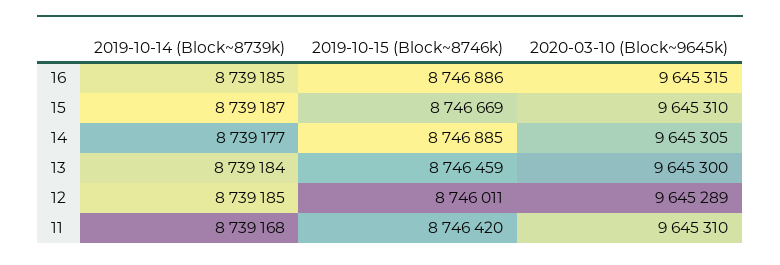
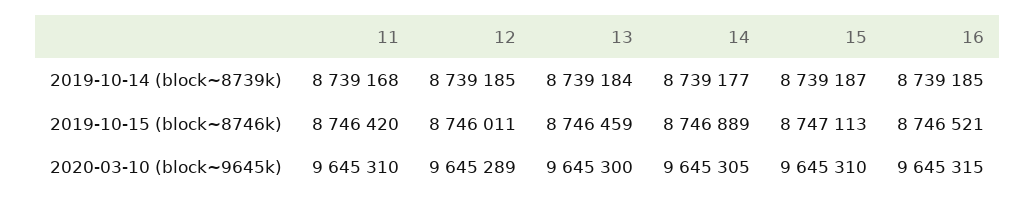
  {
    "2019-10-14 (Block~8739k)": {
      "16": 8739185,
      "15": 8739187,
      "14": 8739177,
      "13": 8739184,
      "12": 8739185,
      "11": 8739168
    },
    "2019-10-15 (Block~8746k)": {
-     "16": 8746886,
+     "16": 8746521,
-     "15": 8746669,
+     "15": 8747113,
-     "14": 8746885,
+     "14": 8746889,
      "13": 8746459,
      "12": 8746011,
      "11": 8746420
    },
    "2020-03-10 (Block~9645k)": {
      "16": 9645315,
      "15": 9645310,
      "14": 9645305,
      "13": 9645300,
      "12": 9645289,
      "11": 9645310
    }
  }

